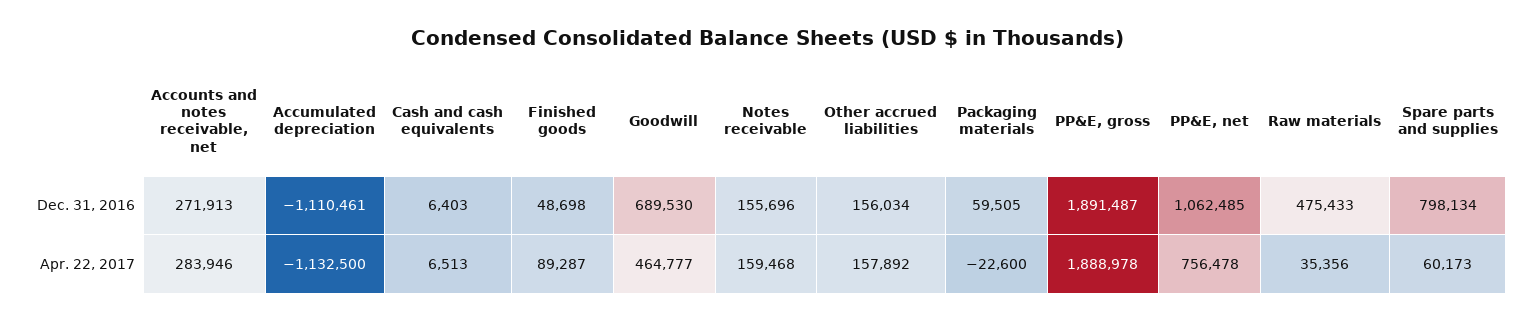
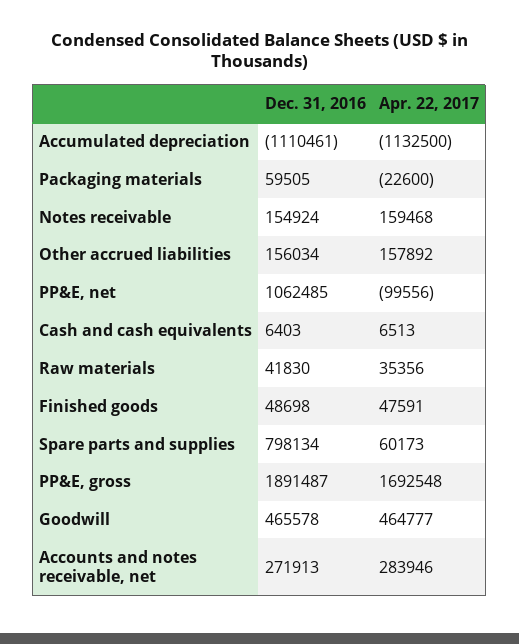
  {
    "Accounts and notes receivable, net": {
      "Dec. 31, 2016": 271913,
      "Apr. 22, 2017": 283946
    },
    "Accumulated depreciation": {
      "Dec. 31, 2016": -1110461,
      "Apr. 22, 2017": -1132500
    },
    "Cash and cash equivalents": {
      "Dec. 31, 2016": 6403,
      "Apr. 22, 2017": 6513
    },
    "Finished goods": {
      "Dec. 31, 2016": 48698,
-     "Apr. 22, 2017": 89287
+     "Apr. 22, 2017": 47591
    },
    "Goodwill": {
-     "Dec. 31, 2016": 689530,
+     "Dec. 31, 2016": 465578,
      "Apr. 22, 2017": 464777
    },
    "Notes receivable": {
-     "Dec. 31, 2016": 155696,
+     "Dec. 31, 2016": 154924,
      "Apr. 22, 2017": 159468
    },
    "Other accrued liabilities": {
      "Dec. 31, 2016": 156034,
      "Apr. 22, 2017": 157892
    },
    "Packaging materials": {
      "Dec. 31, 2016": 59505,
      "Apr. 22, 2017": -22600
    },
    "PP&E, gross": {
      "Dec. 31, 2016": 1891487,
-     "Apr. 22, 2017": 1888978
+     "Apr. 22, 2017": 1692548
    },
    "PP&E, net": {
      "Dec. 31, 2016": 1062485,
-     "Apr. 22, 2017": 756478
+     "Apr. 22, 2017": -99556
    },
    "Raw materials": {
-     "Dec. 31, 2016": 475433,
+     "Dec. 31, 2016": 41830,
      "Apr. 22, 2017": 35356
    },
    "Spare parts and supplies": {
      "Dec. 31, 2016": 798134,
      "Apr. 22, 2017": 60173
    }
  }

